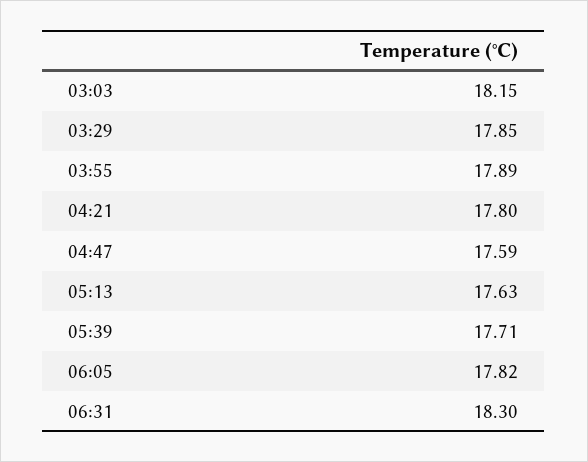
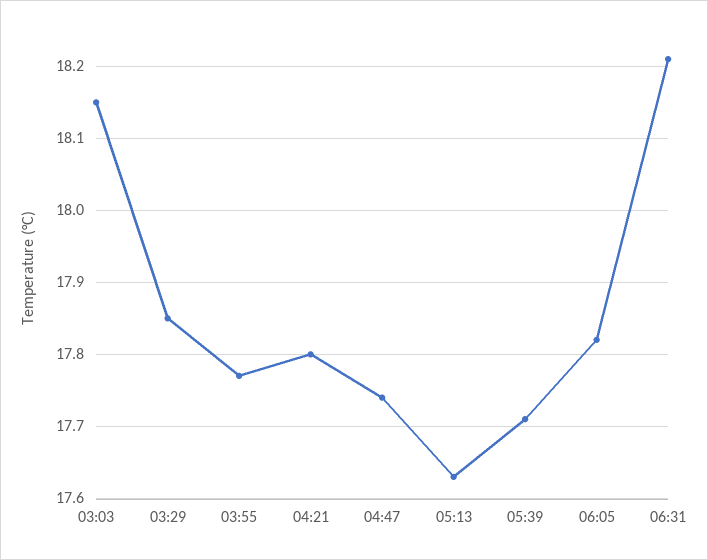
  {
    "03:03": 18.15,
    "03:29": 17.85,
-   "03:55": 17.89,
+   "03:55": 17.77,
    "04:21": 17.8,
-   "04:47": 17.59,
+   "04:47": 17.74,
    "05:13": 17.63,
    "05:39": 17.71,
    "06:05": 17.82,
-   "06:31": 18.3
+   "06:31": 18.21
  }

